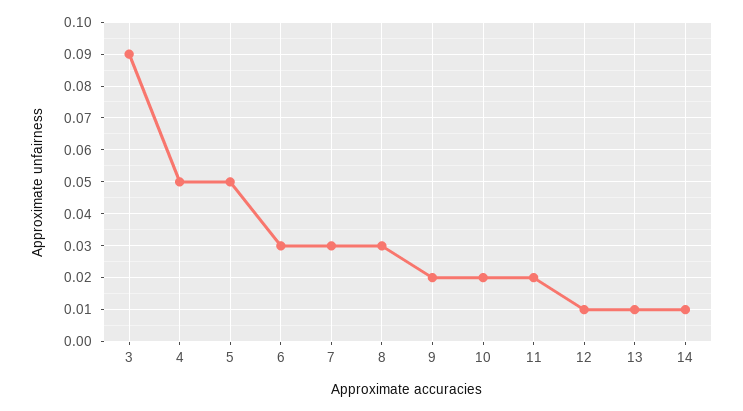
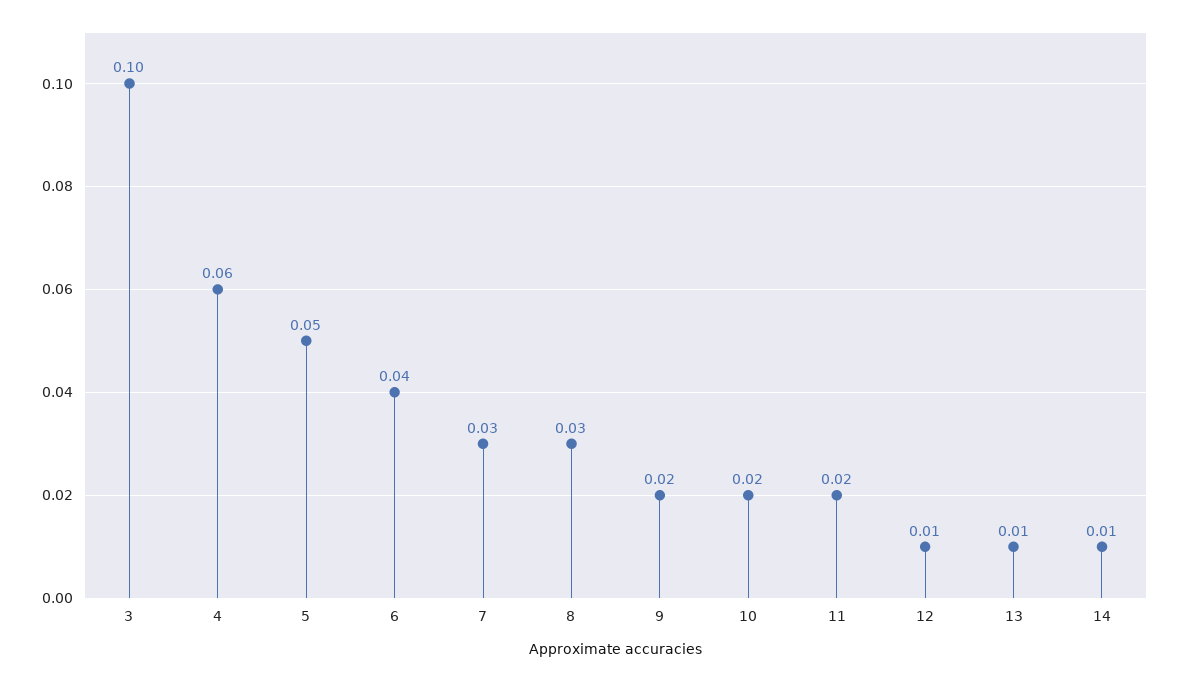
  {
-   "3": 0.09,
+   "3": 0.1,
-   "4": 0.05,
+   "4": 0.06,
    "5": 0.05,
-   "6": 0.03,
+   "6": 0.04,
    "7": 0.03,
    "8": 0.03,
    "9": 0.02,
    "10": 0.02,
    "11": 0.02,
    "12": 0.01,
    "13": 0.01,
    "14": 0.01
  }

